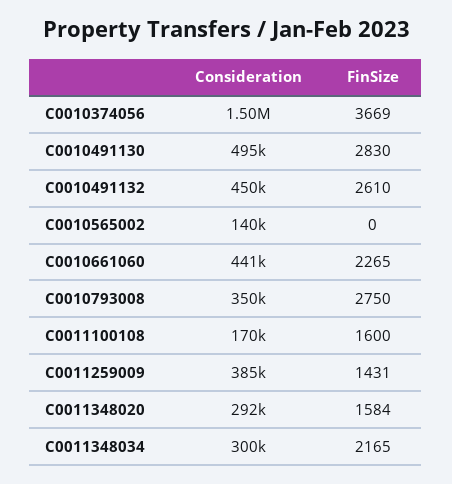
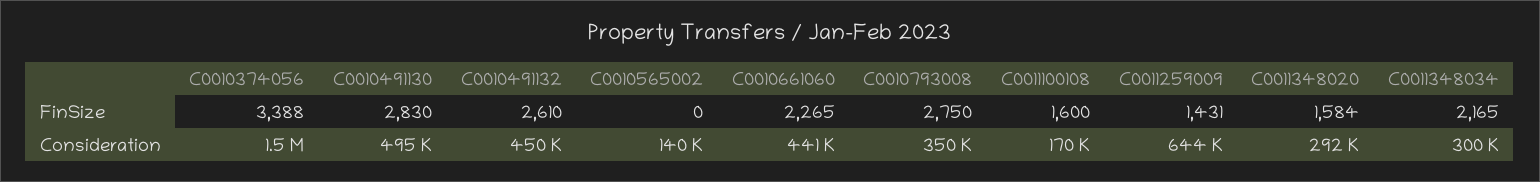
  {
    "Consideration": {
      "C0010374056": 1500000,
      "C0010491130": 495000,
      "C0010491132": 450000,
      "C0010565002": 140000,
      "C0010661060": 441000,
      "C0010793008": 350000,
      "C0011100108": 170000,
-     "C0011259009": 385000,
+     "C0011259009": 644000,
      "C0011348020": 292000,
      "C0011348034": 300000
    },
    "FinSize": {
-     "C0010374056": 3669,
+     "C0010374056": 3388,
      "C0010491130": 2830,
      "C0010491132": 2610,
      "C0010565002": 0,
      "C0010661060": 2265,
      "C0010793008": 2750,
      "C0011100108": 1600,
      "C0011259009": 1431,
      "C0011348020": 1584,
      "C0011348034": 2165
    }
  }

